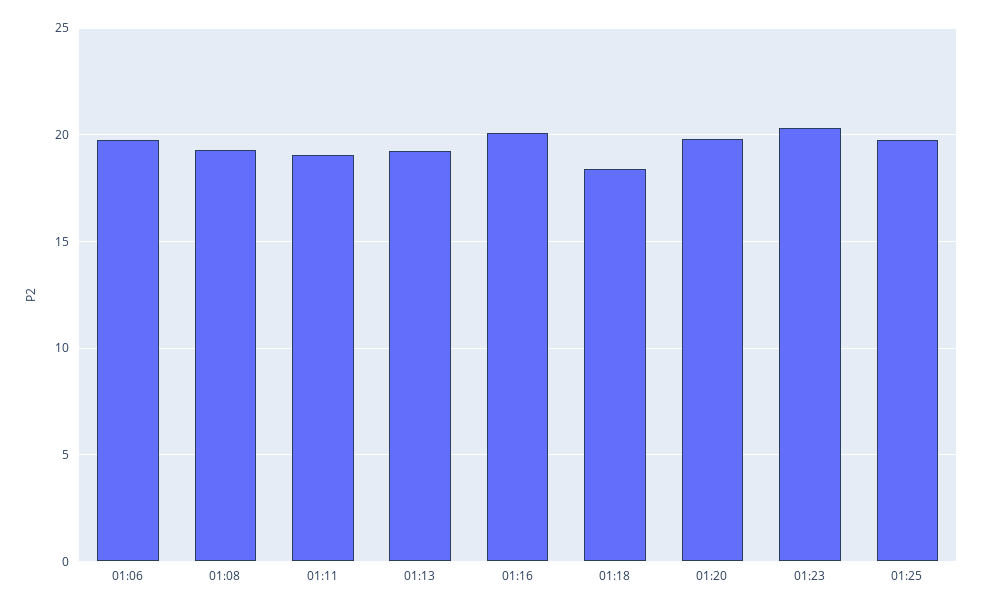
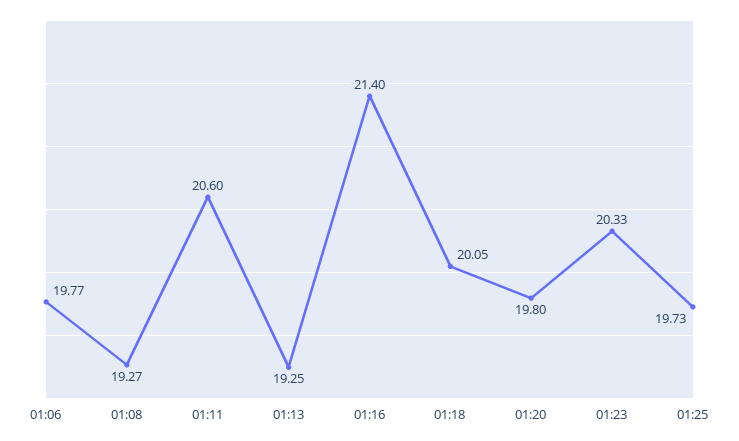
  {
    "01:06": 19.77,
    "01:08": 19.27,
-   "01:11": 19,
+   "01:11": 20.6,
    "01:13": 19.25,
-   "01:16": 20,
+   "01:16": 21.4,
-   "01:18": 18.5,
+   "01:18": 20.05,
    "01:20": 19.8,
    "01:23": 20.33,
    "01:25": 19.73
  }

